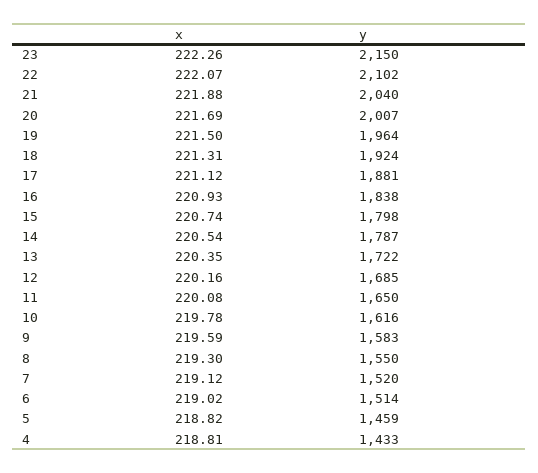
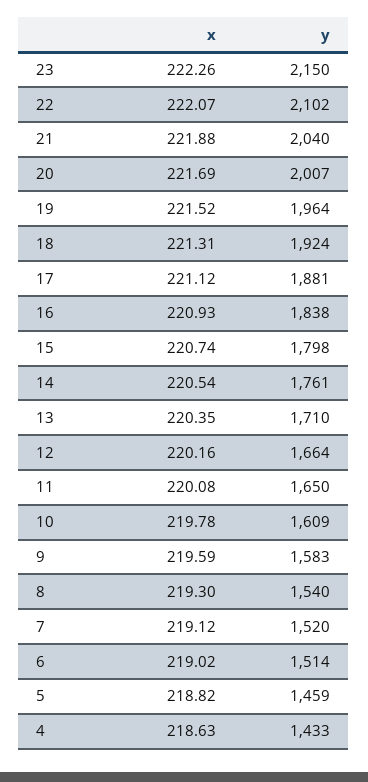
  {
    "x": {
      "23": 222.26,
      "22": 222.07,
      "21": 221.88,
      "20": 221.69,
-     "19": 221.5,
+     "19": 221.52,
      "18": 221.31,
      "17": 221.12,
      "16": 220.93,
      "15": 220.74,
      "14": 220.54,
      "13": 220.35,
      "12": 220.16,
      "11": 220.08,
      "10": 219.78,
      "9": 219.59,
      "8": 219.3,
      "7": 219.12,
      "6": 219.02,
      "5": 218.82,
-     "4": 218.81
+     "4": 218.63
    },
    "y": {
      "23": 2150,
      "22": 2102,
      "21": 2040,
      "20": 2007,
      "19": 1964,
      "18": 1924,
      "17": 1881,
      "16": 1838,
      "15": 1798,
-     "14": 1787,
+     "14": 1761,
-     "13": 1722,
+     "13": 1710,
-     "12": 1685,
+     "12": 1664,
      "11": 1650,
-     "10": 1616,
+     "10": 1609,
      "9": 1583,
-     "8": 1550,
+     "8": 1540,
      "7": 1520,
      "6": 1514,
      "5": 1459,
      "4": 1433
    }
  }

